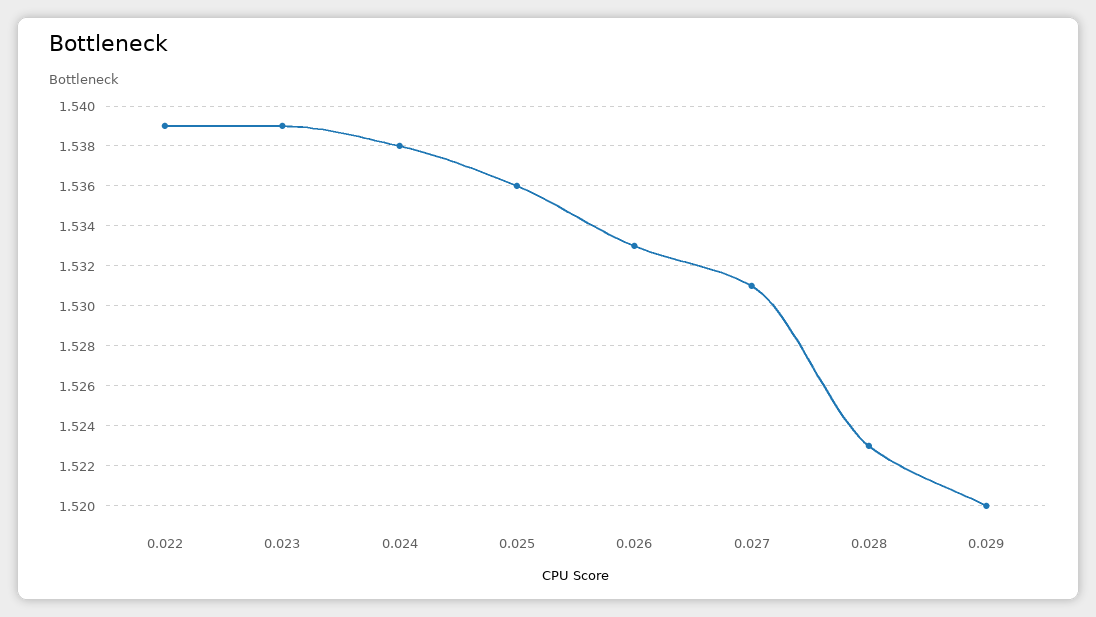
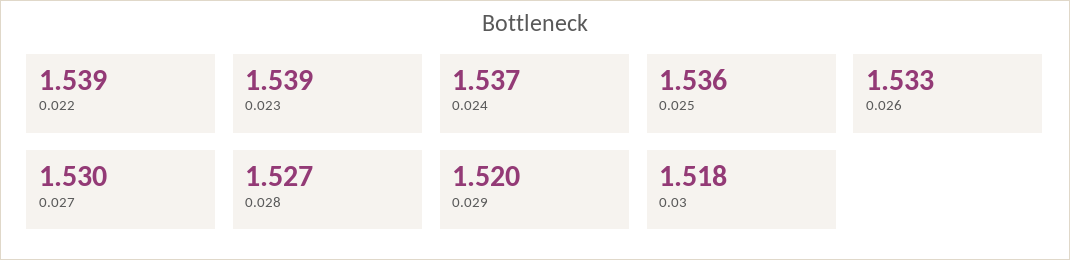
  {
    "0.022": 1.539,
    "0.023": 1.539,
-   "0.024": 1.538,
+   "0.024": 1.537,
    "0.025": 1.536,
    "0.026": 1.533,
-   "0.027": 1.531,
+   "0.027": 1.53,
-   "0.028": 1.523,
+   "0.028": 1.527,
-   "0.029": 1.52
+   "0.029": 1.52,
+   "0.03": 1.518
  }

